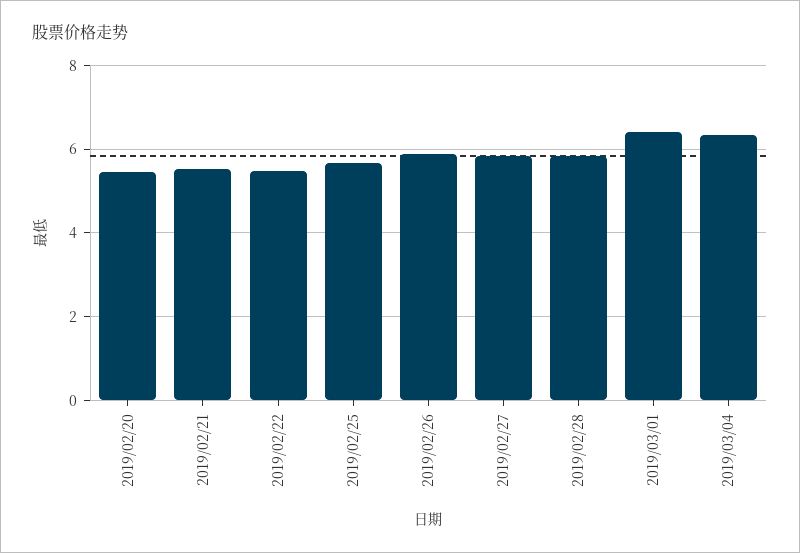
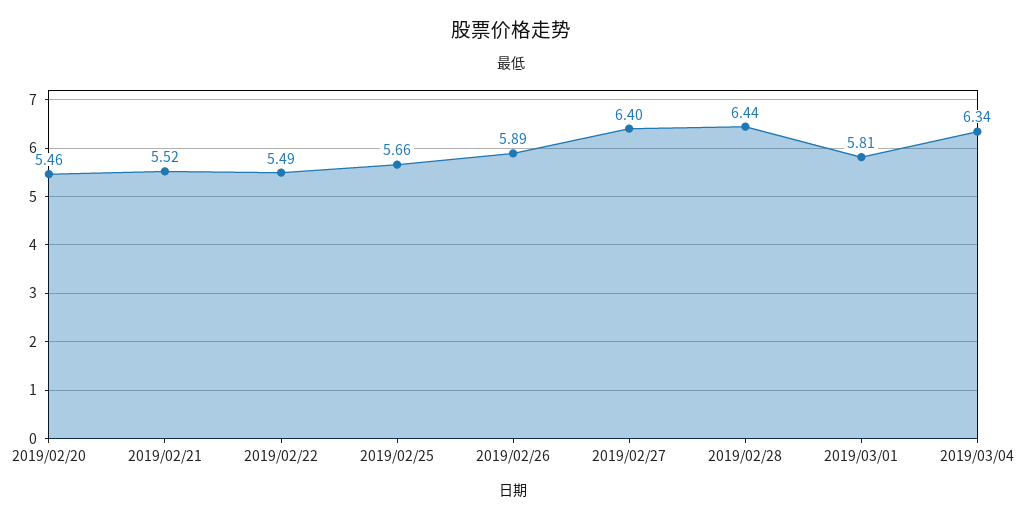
  {
    "2019/02/20": 5.46,
    "2019/02/21": 5.52,
    "2019/02/22": 5.49,
    "2019/02/25": 5.66,
    "2019/02/26": 5.89,
-   "2019/02/27": 5.8,
+   "2019/02/27": 6.4,
-   "2019/02/28": 5.8,
+   "2019/02/28": 6.44,
-   "2019/03/01": 6.4,
+   "2019/03/01": 5.81,
    "2019/03/04": 6.34
  }

